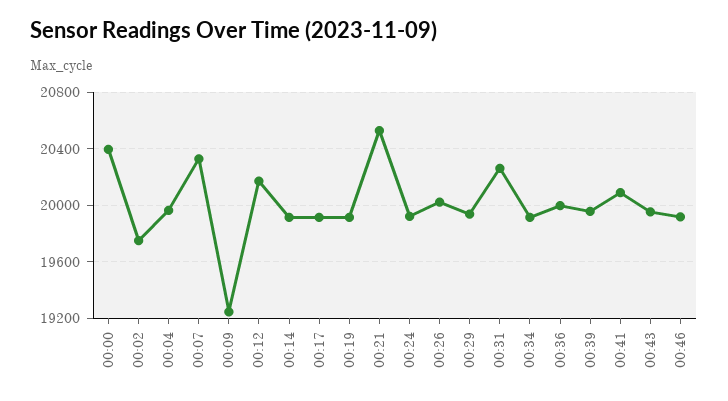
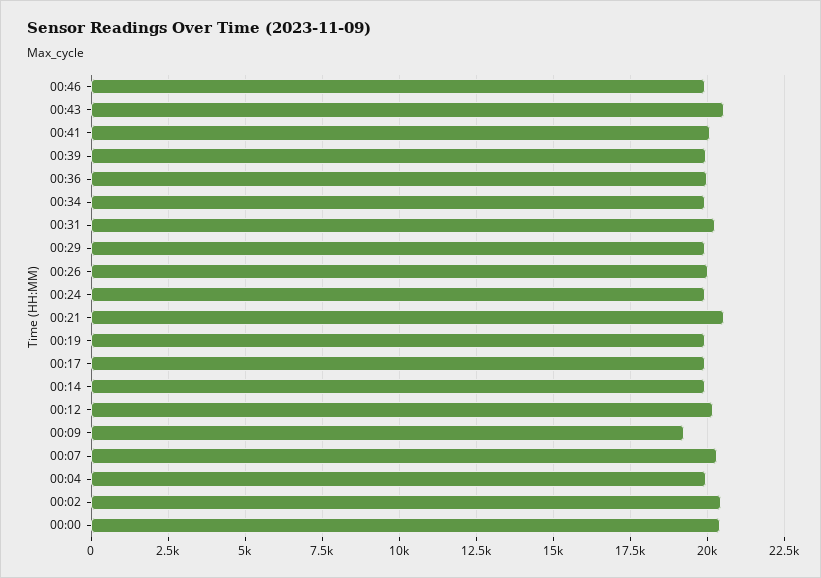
  {
    "00:00": 20400,
-   "00:02": 19750,
+   "00:02": 20500,
    "00:04": 19950,
    "00:07": 20350,
    "00:09": 19250,
    "00:12": 20150,
    "00:14": 19900,
    "00:17": 19900,
    "00:19": 19900,
    "00:21": 20550,
    "00:24": 19900,
    "00:26": 20000,
    "00:29": 19950,
    "00:31": 20250,
    "00:34": 19900,
    "00:36": 20000,
    "00:39": 19950,
    "00:41": 20100,
-   "00:43": 19950,
+   "00:43": 20500,
    "00:46": 19900
  }

